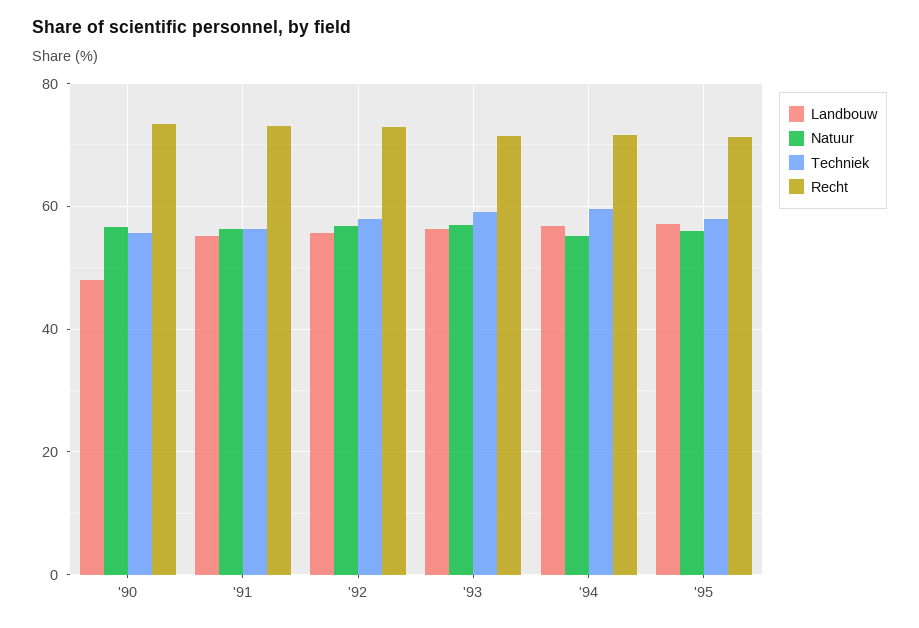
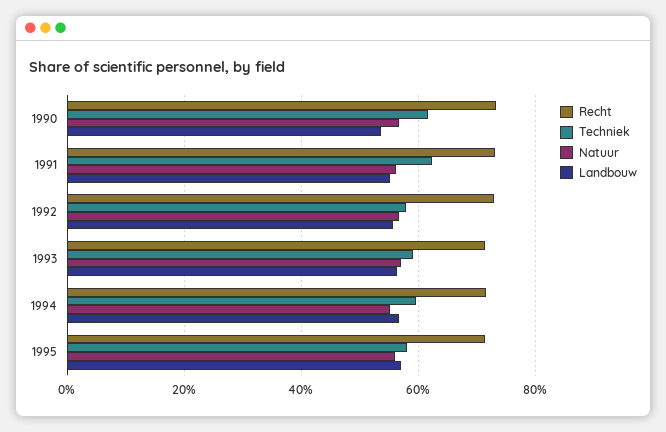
  {
    "Landbouw": {
-     "'90": 48,
+     "'90": 54,
      "'91": 56,
      "'92": 56,
      "'93": 56,
      "'94": 56,
      "'95": 58
    },
    "Natuur": {
      "'90": 56,
      "'91": 56,
      "'92": 56,
      "'93": 56,
      "'94": 56,
      "'95": 56
    },
    "Techniek": {
-     "'90": 56,
+     "'90": 62,
-     "'91": 56,
+     "'91": 62,
      "'92": 58,
      "'93": 60,
      "'94": 60,
      "'95": 58
    },
    "Recht": {
      "'90": 74,
      "'91": 74,
      "'92": 72,
      "'93": 72,
      "'94": 72,
      "'95": 72
    }
  }

